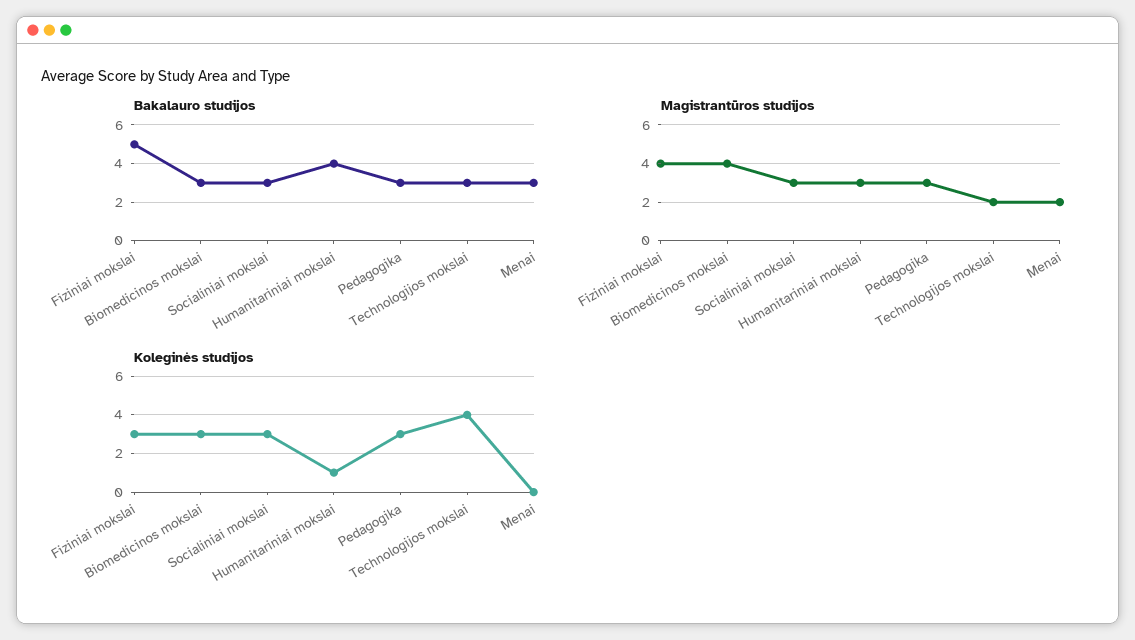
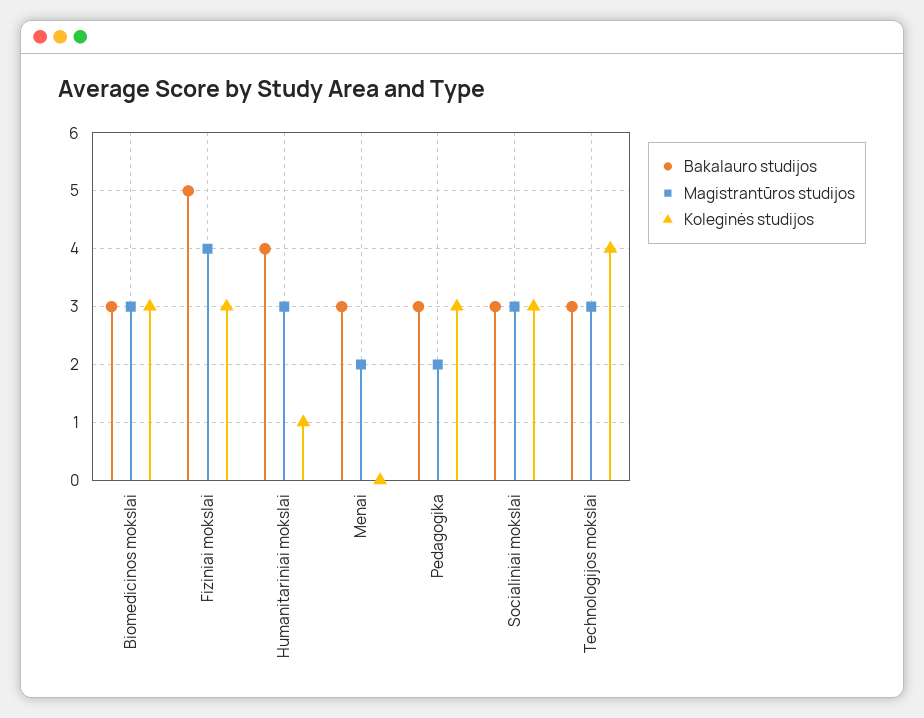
  {
    "Bakalauro studijos": {
      "Fiziniai mokslai": 5,
      "Biomedicinos mokslai": 3,
      "Socialiniai mokslai": 3,
      "Humanitariniai mokslai": 4,
      "Pedagogika": 3,
      "Technologijos mokslai": 3,
      "Menai": 3
    },
    "Magistrantūros studijos": {
      "Fiziniai mokslai": 4,
-     "Biomedicinos mokslai": 4,
+     "Biomedicinos mokslai": 3,
      "Socialiniai mokslai": 3,
      "Humanitariniai mokslai": 3,
-     "Pedagogika": 3,
+     "Pedagogika": 2,
-     "Technologijos mokslai": 2,
+     "Technologijos mokslai": 3,
      "Menai": 2
    },
    "Koleginės studijos": {
      "Fiziniai mokslai": 3,
      "Biomedicinos mokslai": 3,
      "Socialiniai mokslai": 3,
      "Humanitariniai mokslai": 1,
      "Pedagogika": 3,
      "Technologijos mokslai": 4,
      "Menai": 0
    }
  }

